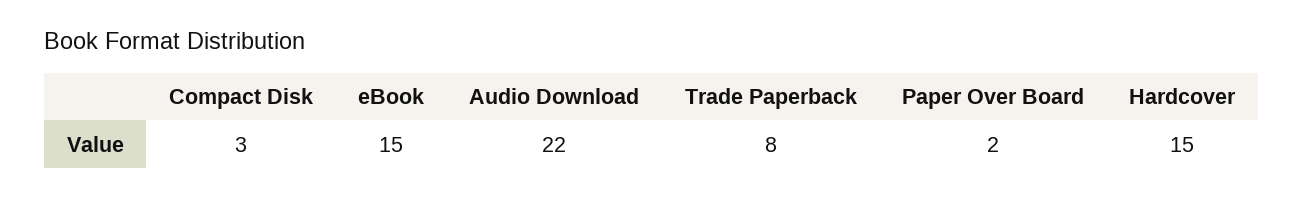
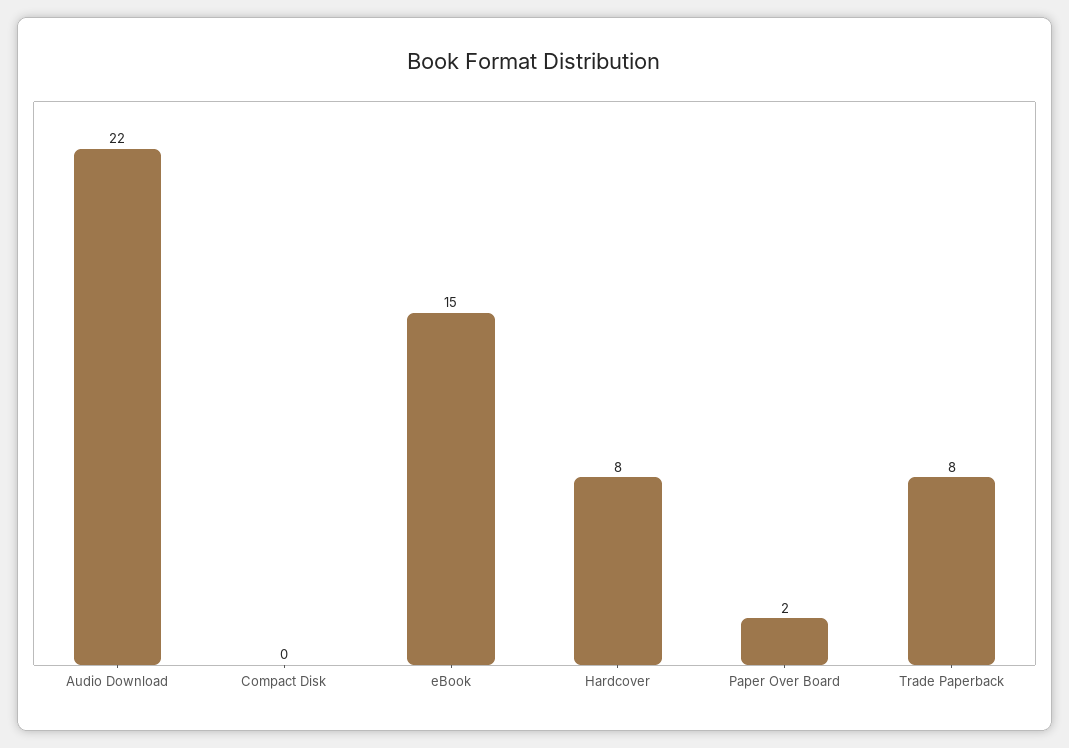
  {
-   "Compact Disk": 3,
+   "Compact Disk": 0,
    "eBook": 15,
    "Audio Download": 22,
    "Trade Paperback": 8,
    "Paper Over Board": 2,
-   "Hardcover": 15
+   "Hardcover": 8
  }

